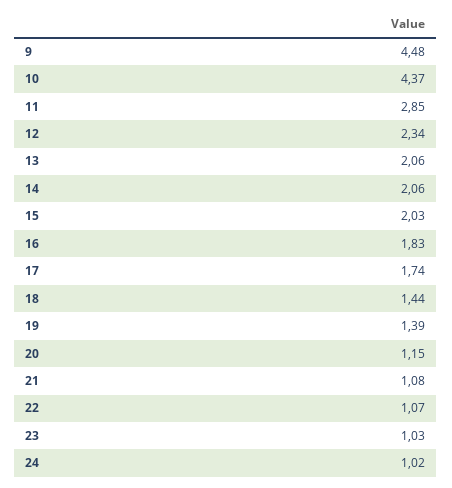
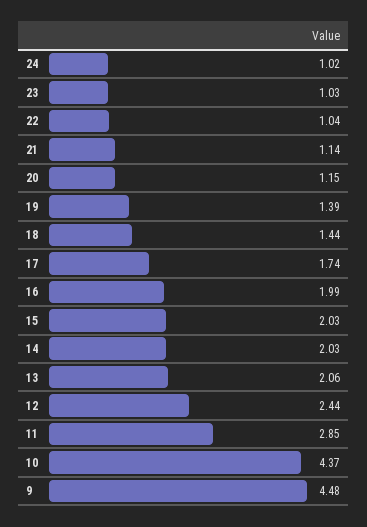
  {
    "9": 4.48,
    "10": 4.37,
    "11": 2.85,
-   "12": 2.34,
+   "12": 2.44,
    "13": 2.06,
-   "14": 2.06,
+   "14": 2.03,
    "15": 2.03,
-   "16": 1.83,
+   "16": 1.99,
    "17": 1.74,
    "18": 1.44,
    "19": 1.39,
    "20": 1.15,
-   "21": 1.08,
+   "21": 1.14,
-   "22": 1.07,
+   "22": 1.04,
    "23": 1.03,
    "24": 1.02
  }

